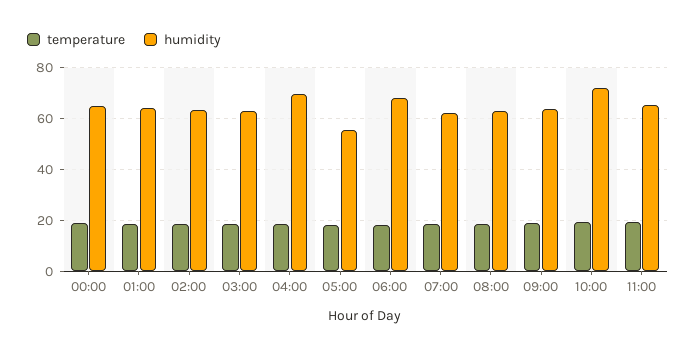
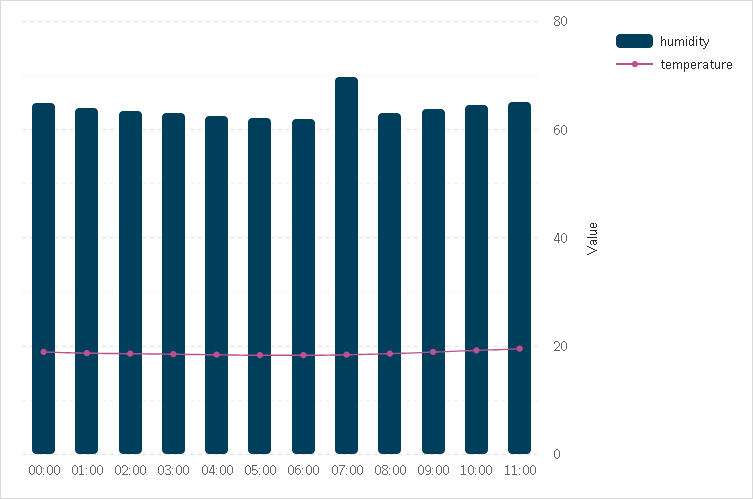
  {
    "temperature": {
      "00:00": 18,
      "01:00": 18,
      "02:00": 18,
      "03:00": 18,
      "04:00": 18,
      "05:00": 18,
      "06:00": 18,
      "07:00": 18,
      "08:00": 18,
      "09:00": 18,
      "10:00": 20,
      "11:00": 20
    },
    "humidity": {
      "00:00": 66,
      "01:00": 64,
      "02:00": 64,
      "03:00": 64,
-     "04:00": 70,
+     "04:00": 62,
-     "05:00": 55,
+     "05:00": 62,
-     "06:00": 67.5,
+     "06:00": 62,
-     "07:00": 62.5,
+     "07:00": 70,
      "08:00": 64,
      "09:00": 64,
-     "10:00": 72.5,
+     "10:00": 64,
      "11:00": 66
    }
  }

